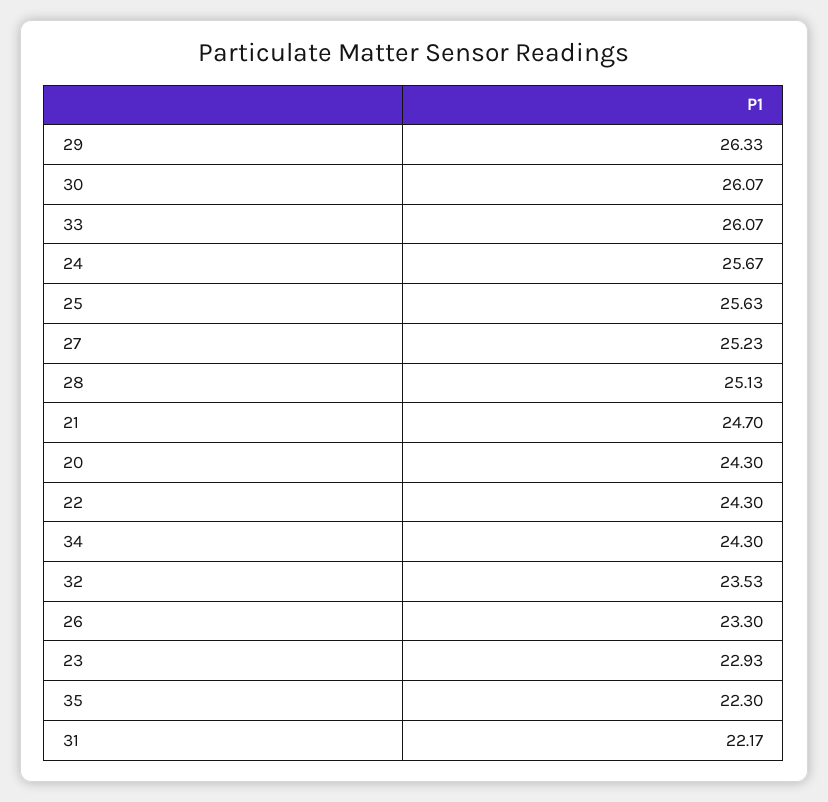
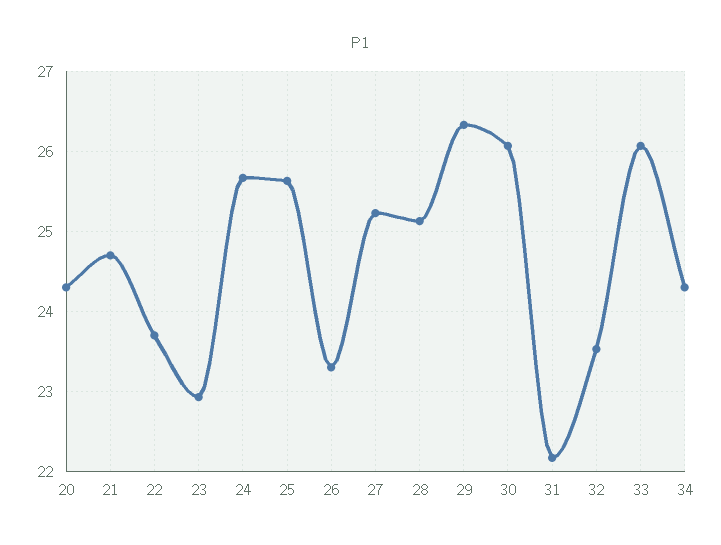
  {
    "29": 26.33,
    "30": 26.07,
    "33": 26.07,
    "24": 25.67,
    "25": 25.63,
    "27": 25.23,
    "28": 25.13,
    "21": 24.7,
    "20": 24.3,
-   "22": 24.3,
+   "22": 23.7,
    "34": 24.3,
    "32": 23.53,
    "26": 23.3,
    "23": 22.93,
-   "35": 22.3,
    "31": 22.17
  }

